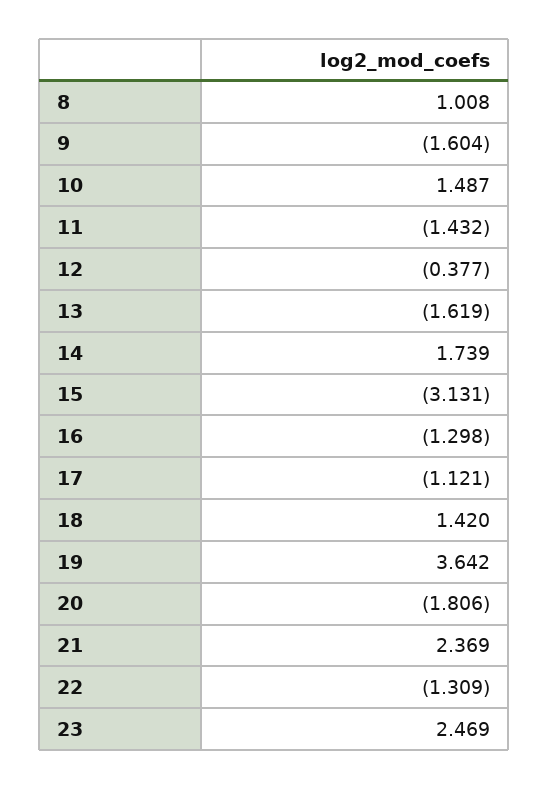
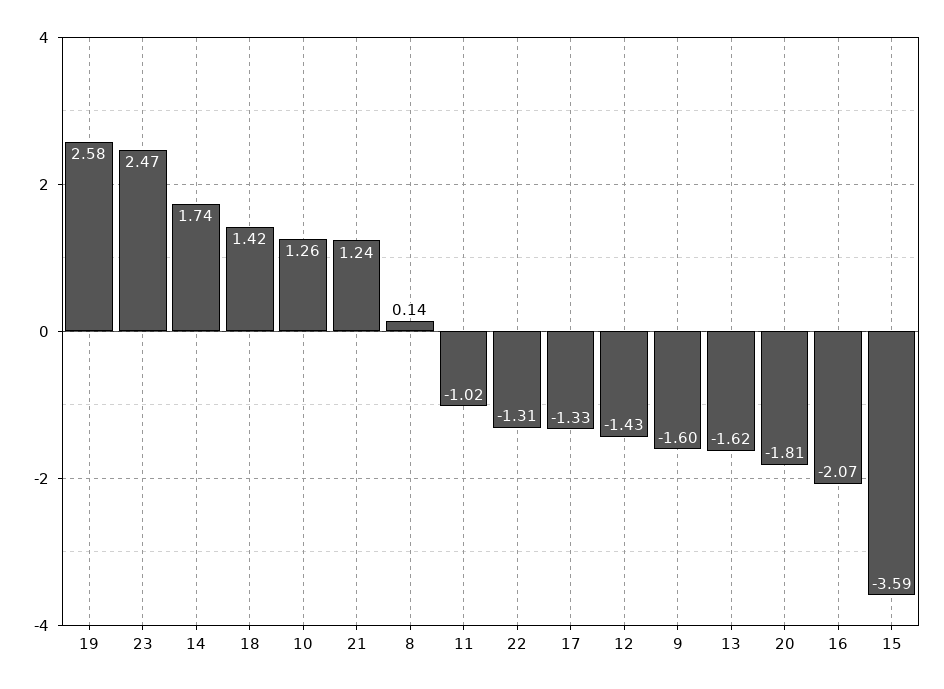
  {
-   "8": 1.008,
+   "8": 0.14,
    "9": -1.604,
-   "10": 1.487,
+   "10": 1.26,
-   "11": -1.432,
+   "11": -1.02,
-   "12": -0.377,
+   "12": -1.43,
    "13": -1.619,
    "14": 1.739,
-   "15": -3.131,
+   "15": -3.59,
-   "16": -1.298,
+   "16": -2.07,
-   "17": -1.121,
+   "17": -1.33,
    "18": 1.42,
-   "19": 3.642,
+   "19": 2.58,
    "20": -1.806,
-   "21": 2.369,
+   "21": 1.24,
    "22": -1.309,
    "23": 2.469
  }

